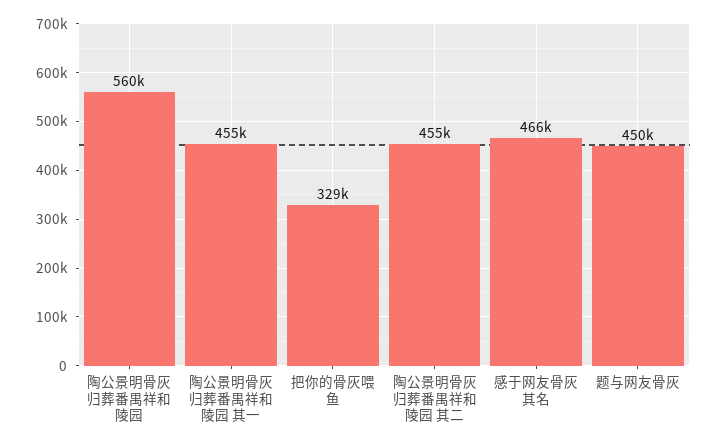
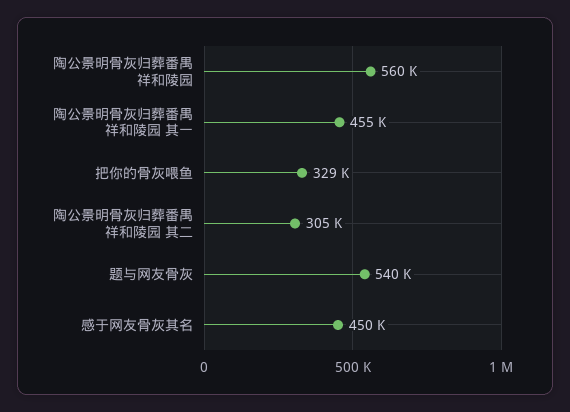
  {
    "陶公景明骨灰归葬番禺祥和陵园": 560000,
    "陶公景明骨灰归葬番禺祥和陵园 其一": 455000,
    "把你的骨灰喂鱼": 329000,
-   "陶公景明骨灰归葬番禺祥和陵园 其二": 455000,
+   "陶公景明骨灰归葬番禺祥和陵园 其二": 305000,
-   "感于网友骨灰其名": 466000,
+   "感于网友骨灰其名": 450000,
-   "题与网友骨灰": 450000
+   "题与网友骨灰": 540000
  }

